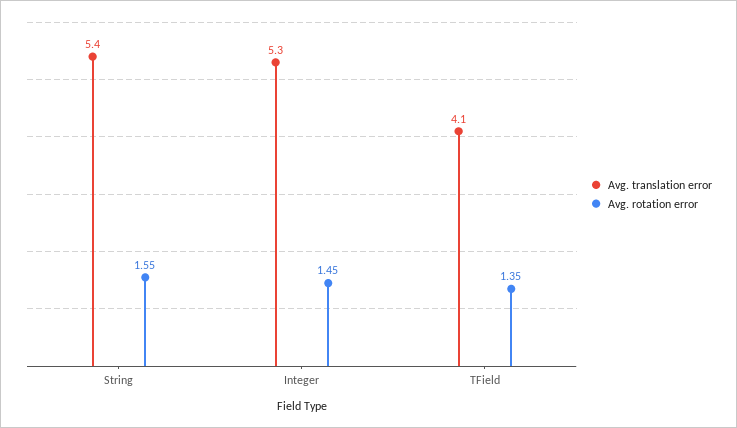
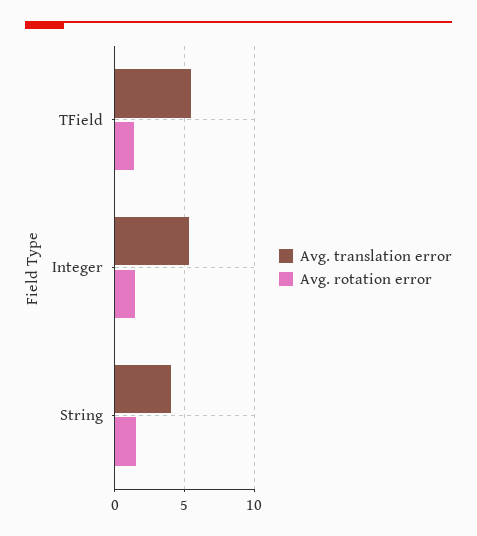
  {
    "Avg. translation error": {
-     "String": 5.4,
+     "String": 4,
      "Integer": 5.3,
-     "TField": 4.1
+     "TField": 5.5
    },
    "Avg. rotation error": {
      "String": 1.55,
      "Integer": 1.45,
      "TField": 1.35
    }
  }

